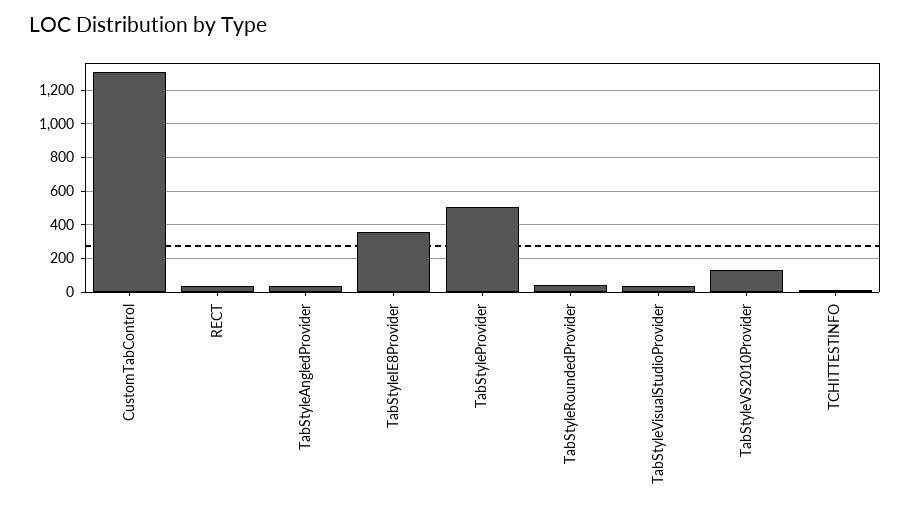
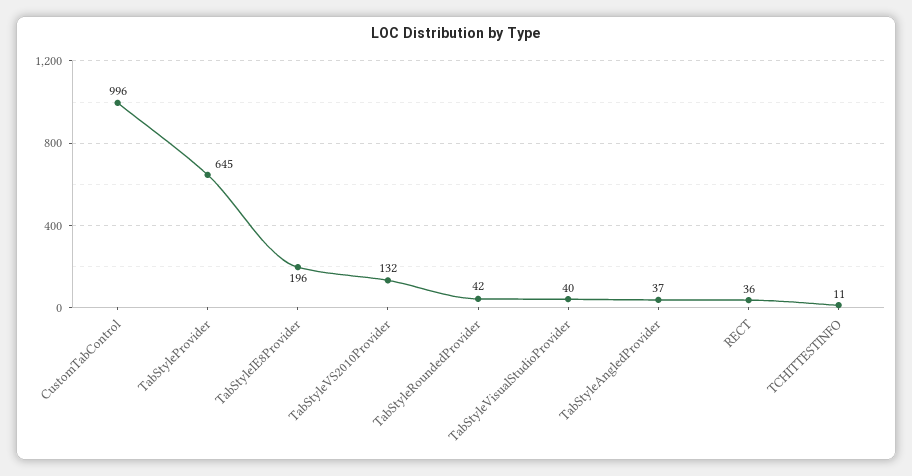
  {
-   "CustomTabControl": 1300,
+   "CustomTabControl": 996,
    "RECT": 36,
    "TabStyleAngledProvider": 37,
-   "TabStyleIE8Provider": 350,
+   "TabStyleIE8Provider": 196,
-   "TabStyleProvider": 500,
+   "TabStyleProvider": 645,
    "TabStyleRoundedProvider": 42,
    "TabStyleVisualStudioProvider": 40,
    "TabStyleVS2010Provider": 132,
    "TCHITTESTINFO": 11
  }

